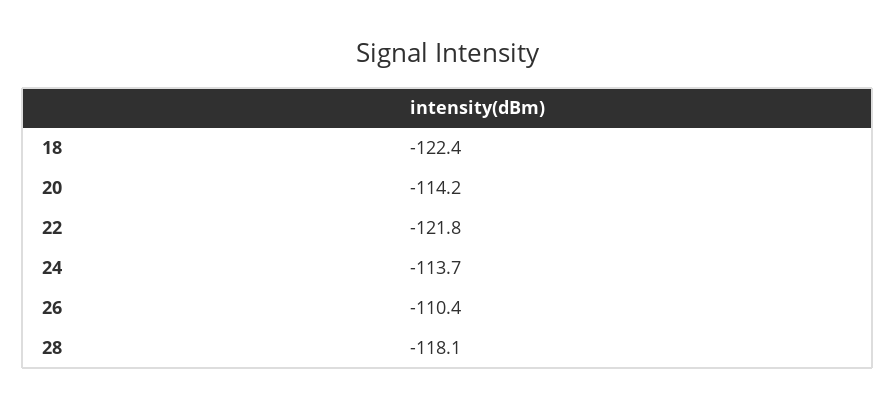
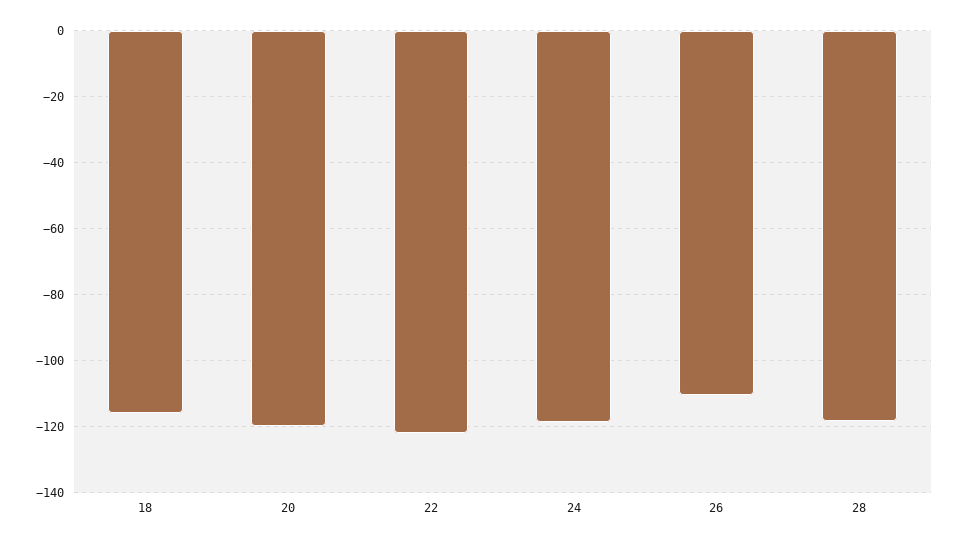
  {
-   "18": -122.4,
+   "18": -116,
-   "20": -114.2,
+   "20": -120,
    "22": -121.8,
-   "24": -113.7,
+   "24": -118,
    "26": -110.4,
    "28": -118.1
  }

